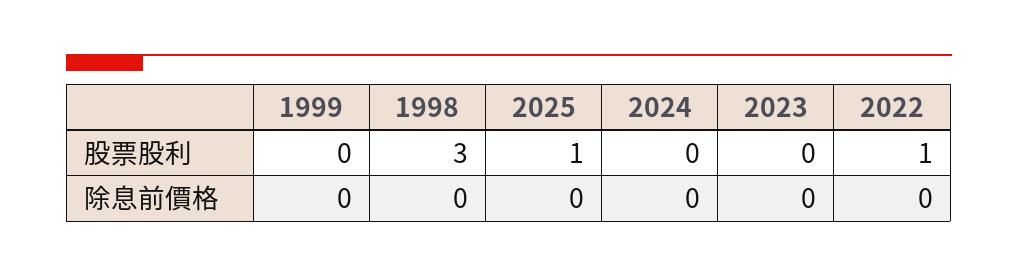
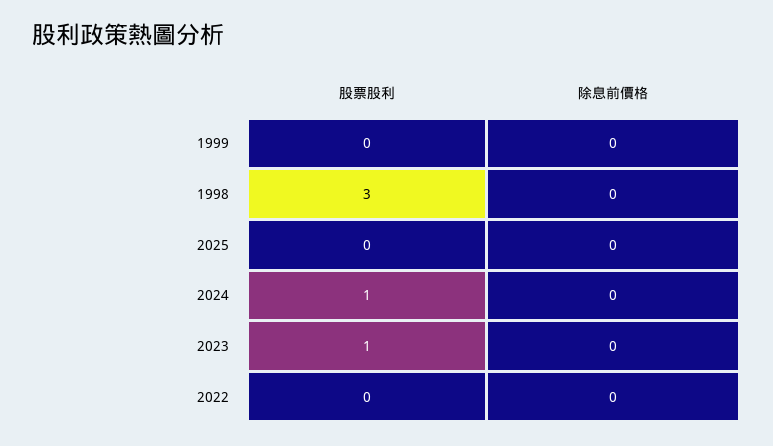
  {
    "1999": {
      "股票股利": 0,
      "除息前價格": 0
    },
    "1998": {
      "股票股利": 3,
      "除息前價格": 0
    },
    "2025": {
-     "股票股利": 1,
+     "股票股利": 0,
      "除息前價格": 0
    },
    "2024": {
-     "股票股利": 0,
+     "股票股利": 1,
      "除息前價格": 0
    },
    "2023": {
-     "股票股利": 0,
+     "股票股利": 1,
      "除息前價格": 0
    },
    "2022": {
-     "股票股利": 1,
+     "股票股利": 0,
      "除息前價格": 0
    }
  }

